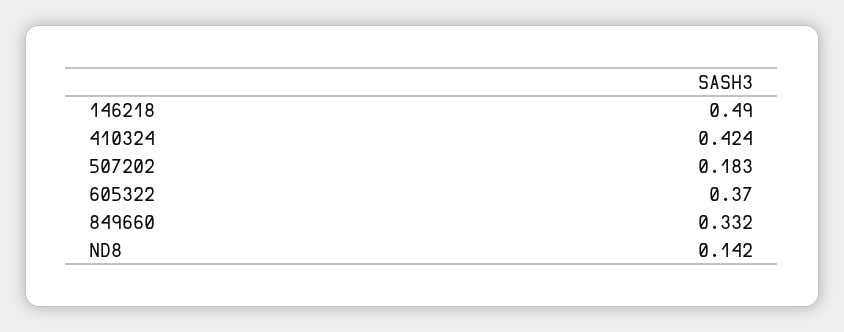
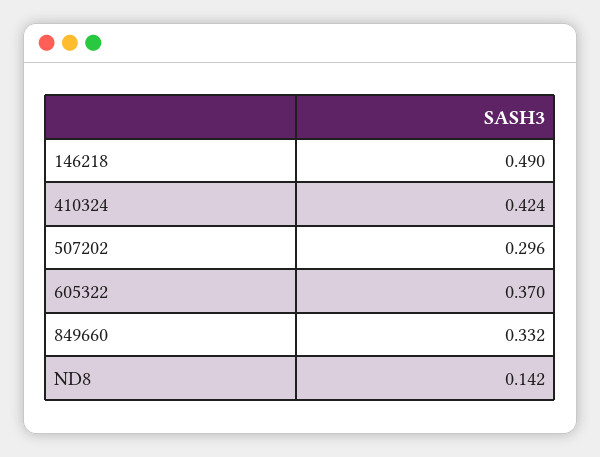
  {
    "146218": 0.49,
    "410324": 0.424,
-   "507202": 0.183,
+   "507202": 0.296,
    "605322": 0.37,
    "849660": 0.332,
    "ND8": 0.142
  }

